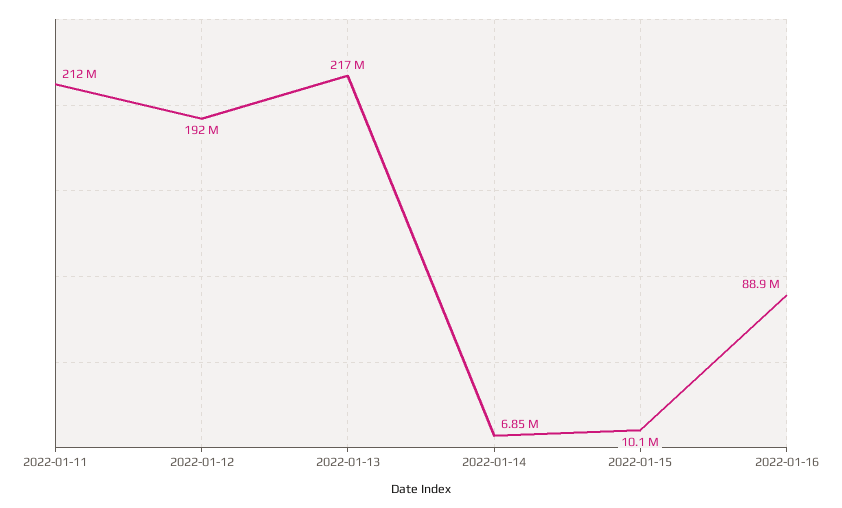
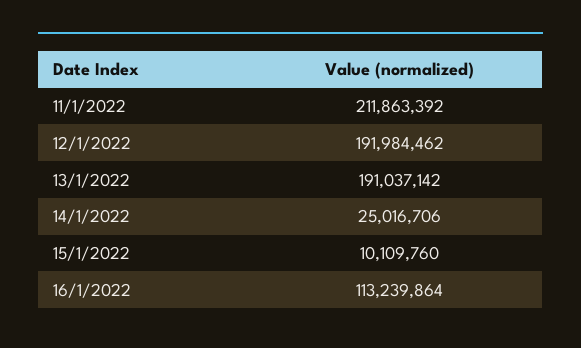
  {
    "2022-01-11": 211863392,
    "2022-01-12": 191984462,
-   "2022-01-13": 217000000,
+   "2022-01-13": 191037142,
-   "2022-01-14": 6850000,
+   "2022-01-14": 25016706,
    "2022-01-15": 10109760,
-   "2022-01-16": 88900000
+   "2022-01-16": 113239864
  }

